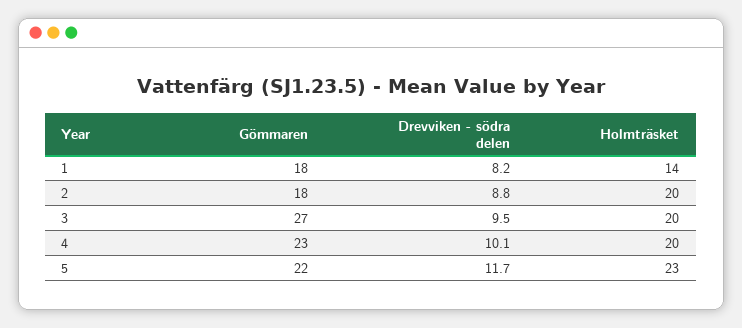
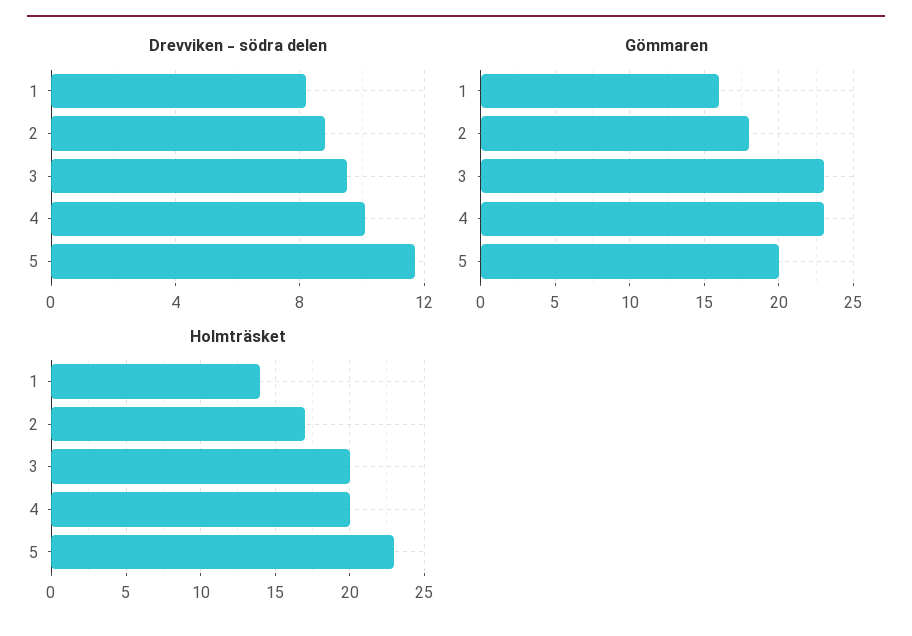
  {
    "Gömmaren": {
-     "1": 18,
+     "1": 16,
      "2": 18,
-     "3": 27,
+     "3": 23,
      "4": 23,
-     "5": 22
+     "5": 20
    },
    "Drevviken - södra delen": {
      "1": 8.2,
      "2": 8.8,
      "3": 9.5,
      "4": 10.1,
      "5": 11.7
    },
    "Holmträsket": {
      "1": 14,
-     "2": 20,
+     "2": 17,
      "3": 20,
      "4": 20,
      "5": 23
    }
  }

